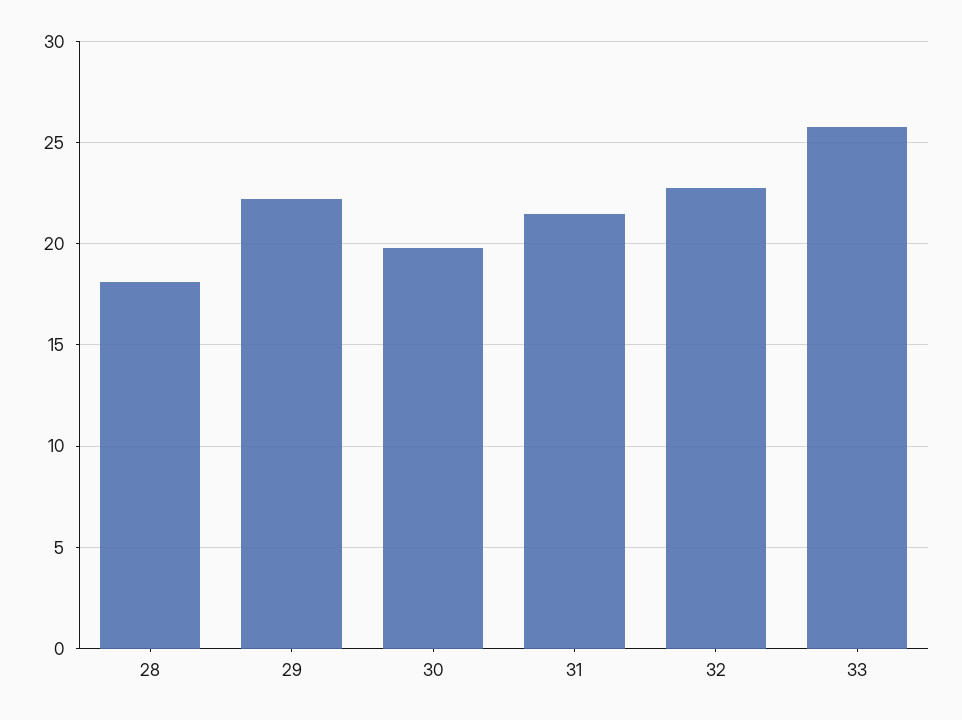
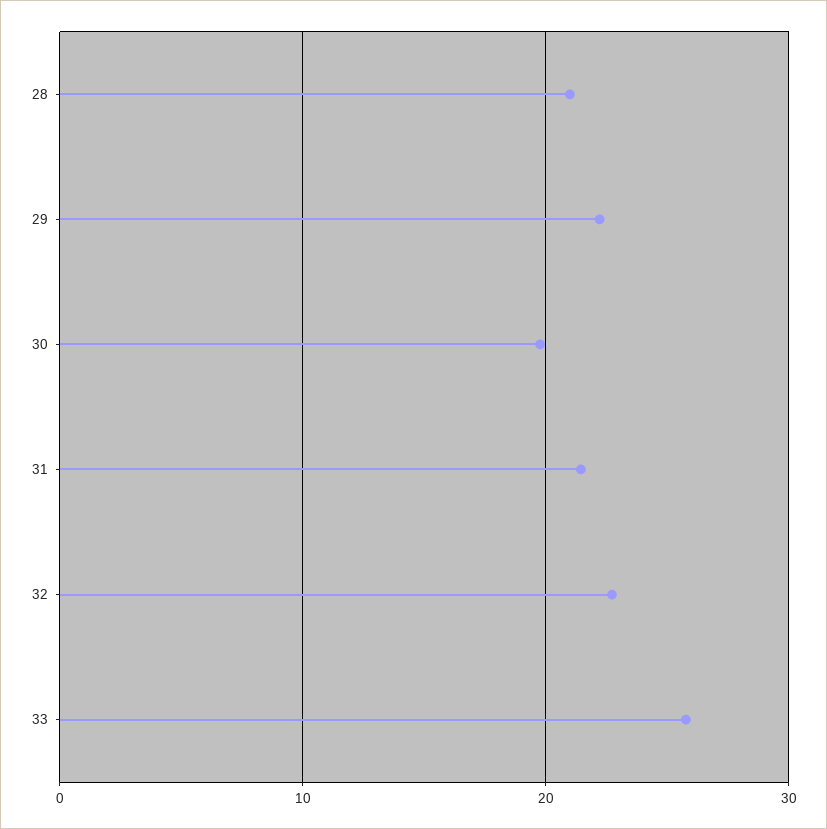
  {
-   "28": 18,
+   "28": 21,
    "29": 22,
    "30": 20,
    "31": 21.5,
    "32": 22.5,
    "33": 26
  }

